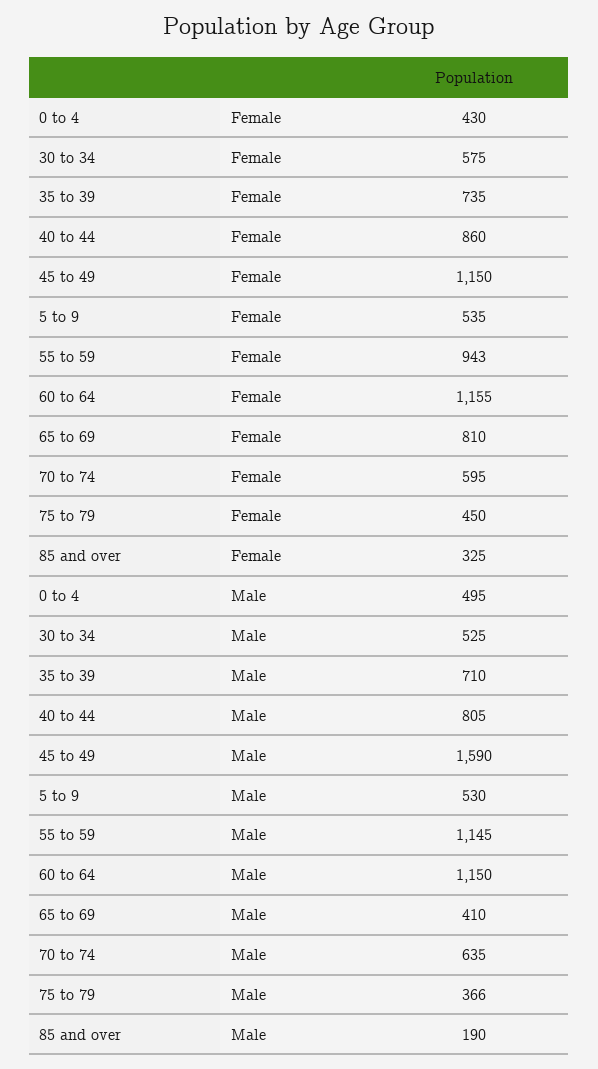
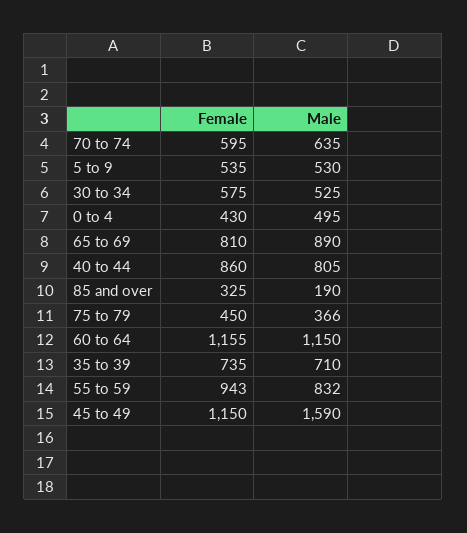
  {
    "0 to 4": {
      "Female": 430,
      "Male": 495
    },
    "30 to 34": {
      "Female": 575,
      "Male": 525
    },
    "35 to 39": {
      "Female": 735,
      "Male": 710
    },
    "40 to 44": {
      "Female": 860,
      "Male": 805
    },
    "45 to 49": {
      "Female": 1150,
      "Male": 1590
    },
    "5 to 9": {
      "Female": 535,
      "Male": 530
    },
    "55 to 59": {
      "Female": 943,
-     "Male": 1145
+     "Male": 832
    },
    "60 to 64": {
      "Female": 1155,
      "Male": 1150
    },
    "65 to 69": {
      "Female": 810,
-     "Male": 410
+     "Male": 890
    },
    "70 to 74": {
      "Female": 595,
      "Male": 635
    },
    "75 to 79": {
      "Female": 450,
      "Male": 366
    },
    "85 and over": {
      "Female": 325,
      "Male": 190
    }
  }

